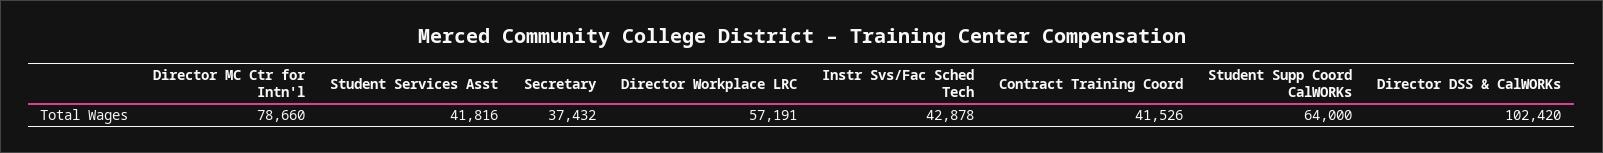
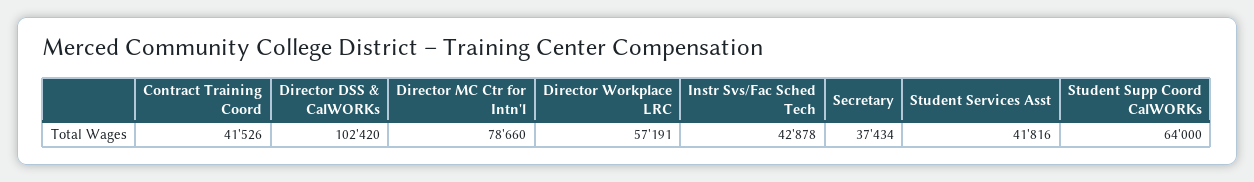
  {
    "Director MC Ctr for Intn'l": 78660,
    "Student Services Asst": 41816,
-   "Secretary": 37432,
+   "Secretary": 37434,
    "Director Workplace LRC": 57191,
    "Instr Svs/Fac Sched Tech": 42878,
    "Contract Training Coord": 41526,
    "Student Supp Coord CalWORKs": 64000,
    "Director DSS & CalWORKs": 102420
  }

